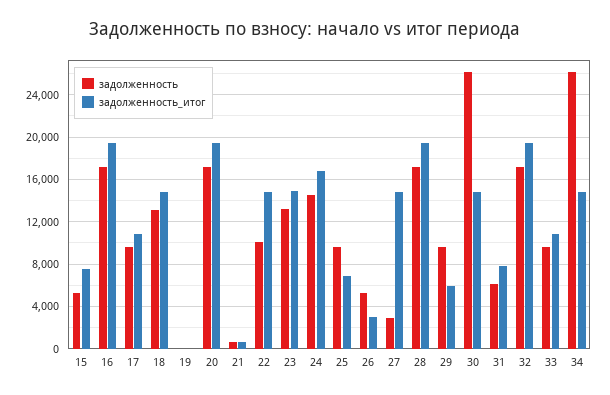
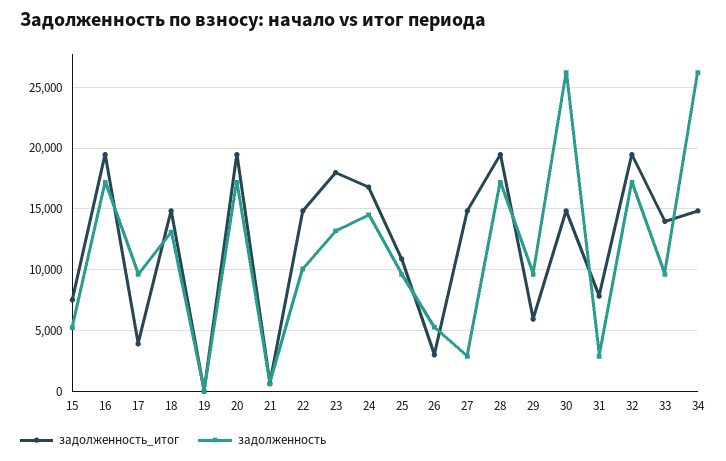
  {
    "задолженность": {
      "15": 5000,
      "16": 17000,
      "17": 9500,
      "18": 13000,
      "19": 0,
      "20": 17000,
      "21": 500,
      "22": 10000,
      "23": 13000,
      "24": 14500,
      "25": 9500,
      "26": 5500,
      "27": 3000,
      "28": 17000,
      "29": 9500,
      "30": 26000,
-     "31": 6000,
+     "31": 3000,
      "32": 17000,
      "33": 9500,
      "34": 26000
    },
    "задолженность_итог": {
      "15": 7500,
      "16": 19500,
-     "17": 11000,
+     "17": 4000,
      "18": 15000,
      "19": 0,
      "20": 19500,
      "21": 500,
      "22": 15000,
-     "23": 15000,
+     "23": 18000,
      "24": 17000,
-     "25": 7000,
+     "25": 11000,
      "26": 3000,
      "27": 15000,
      "28": 19500,
      "29": 6000,
      "30": 15000,
      "31": 8000,
      "32": 19500,
-     "33": 11000,
+     "33": 14000,
      "34": 15000
    }
  }

